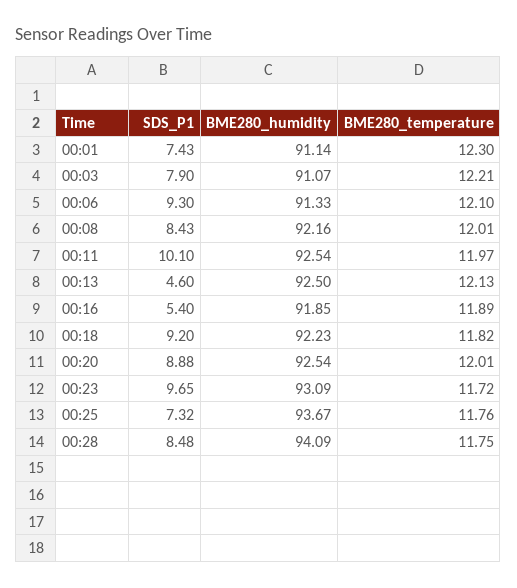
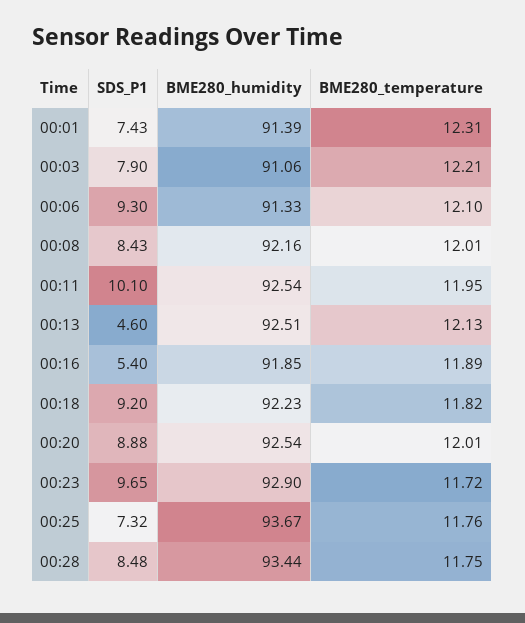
  {
    "SDS_P1": {
      "00:01": 7.43,
      "00:03": 7.9,
      "00:06": 9.3,
      "00:08": 8.43,
      "00:11": 10.1,
      "00:13": 4.6,
      "00:16": 5.4,
      "00:18": 9.2,
      "00:20": 8.88,
      "00:23": 9.65,
      "00:25": 7.32,
      "00:28": 8.48
    },
    "BME280_humidity": {
-     "00:01": 91.14,
+     "00:01": 91.39,
-     "00:03": 91.07,
+     "00:03": 91.06,
      "00:06": 91.33,
      "00:08": 92.16,
      "00:11": 92.54,
-     "00:13": 92.5,
+     "00:13": 92.51,
      "00:16": 91.85,
      "00:18": 92.23,
      "00:20": 92.54,
-     "00:23": 93.09,
+     "00:23": 92.9,
      "00:25": 93.67,
-     "00:28": 94.09
+     "00:28": 93.44
    },
    "BME280_temperature": {
-     "00:01": 12.3,
+     "00:01": 12.31,
      "00:03": 12.21,
      "00:06": 12.1,
      "00:08": 12.01,
-     "00:11": 11.97,
+     "00:11": 11.95,
      "00:13": 12.13,
      "00:16": 11.89,
      "00:18": 11.82,
      "00:20": 12.01,
      "00:23": 11.72,
      "00:25": 11.76,
      "00:28": 11.75
    }
  }

